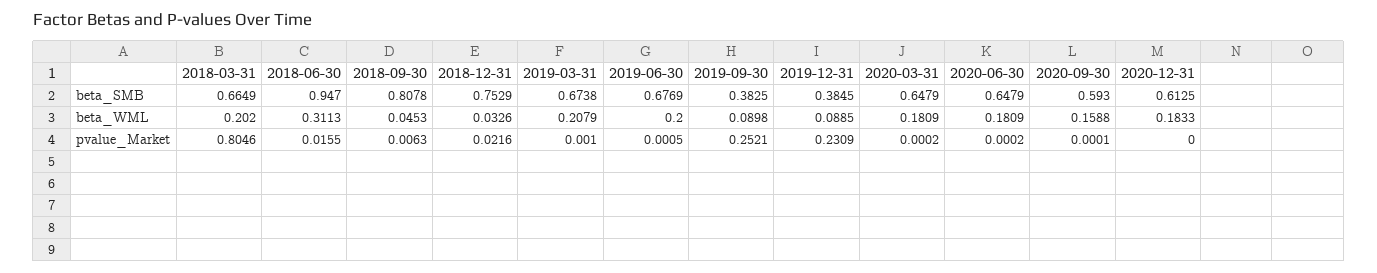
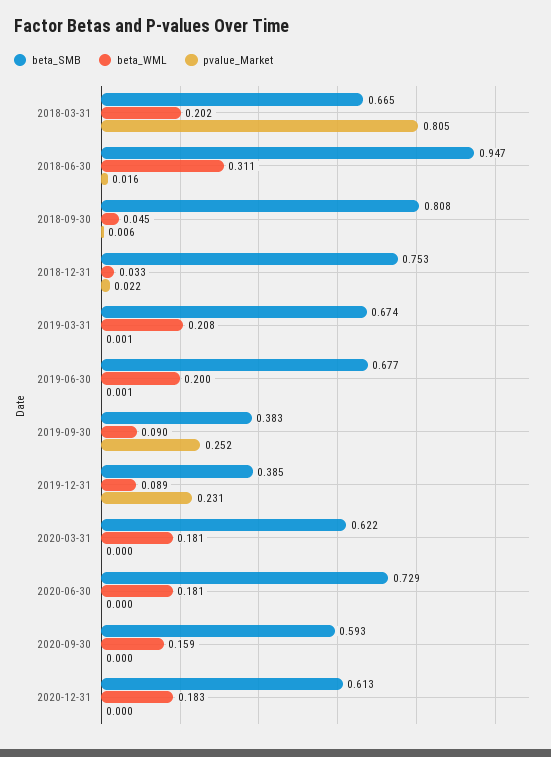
  {
    "beta_SMB": {
      "2018-03-31": 0.6649,
      "2018-06-30": 0.947,
      "2018-09-30": 0.8078,
      "2018-12-31": 0.7529,
      "2019-03-31": 0.6738,
      "2019-06-30": 0.6769,
      "2019-09-30": 0.3825,
      "2019-12-31": 0.3845,
-     "2020-03-31": 0.6479,
+     "2020-03-31": 0.622,
-     "2020-06-30": 0.6479,
+     "2020-06-30": 0.729,
      "2020-09-30": 0.593,
      "2020-12-31": 0.6125
    },
    "beta_WML": {
      "2018-03-31": 0.202,
      "2018-06-30": 0.3113,
      "2018-09-30": 0.0453,
      "2018-12-31": 0.0326,
      "2019-03-31": 0.2079,
      "2019-06-30": 0.2,
      "2019-09-30": 0.0898,
      "2019-12-31": 0.0885,
      "2020-03-31": 0.1809,
      "2020-06-30": 0.1809,
      "2020-09-30": 0.1588,
      "2020-12-31": 0.1833
    },
    "pvalue_Market": {
      "2018-03-31": 0.8046,
      "2018-06-30": 0.0155,
      "2018-09-30": 0.0063,
      "2018-12-31": 0.0216,
      "2019-03-31": 0.001,
      "2019-06-30": 0.0005,
      "2019-09-30": 0.2521,
      "2019-12-31": 0.2309,
      "2020-03-31": 0.0002,
      "2020-06-30": 0.0002,
      "2020-09-30": 0.0001,
      "2020-12-31": 0
    }
  }

